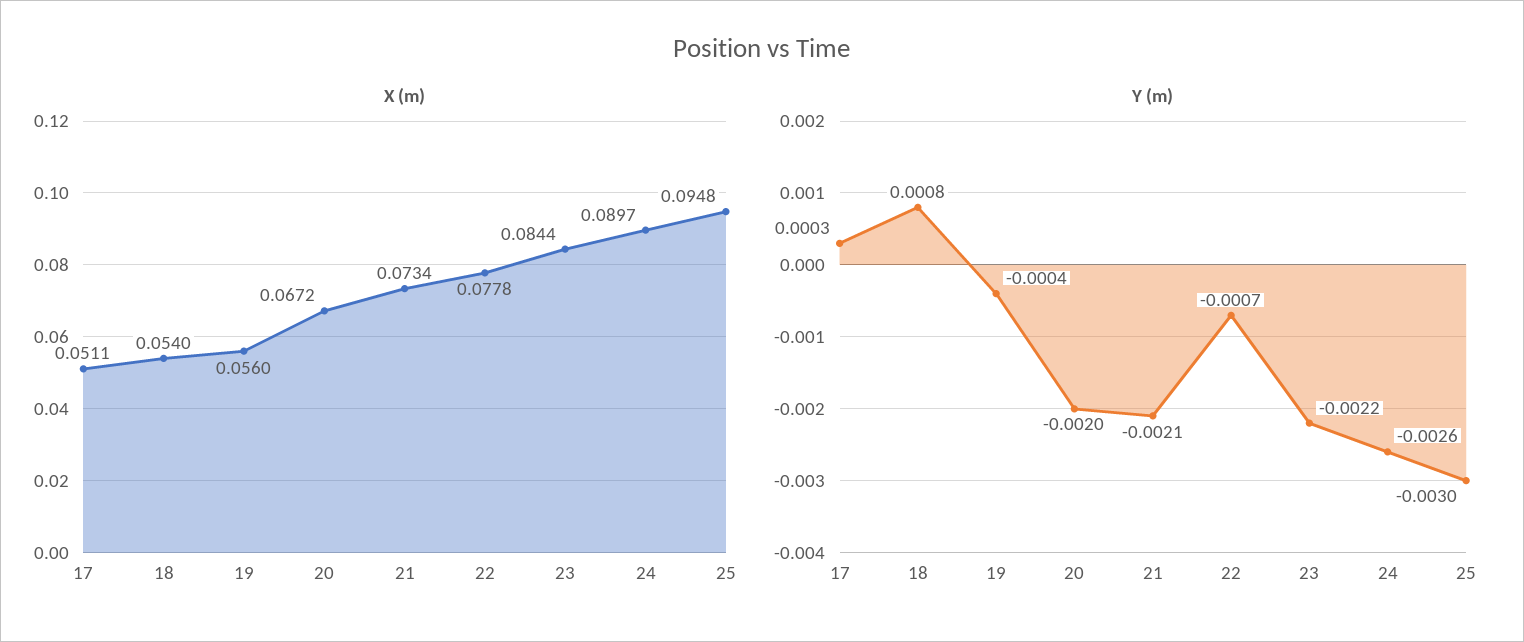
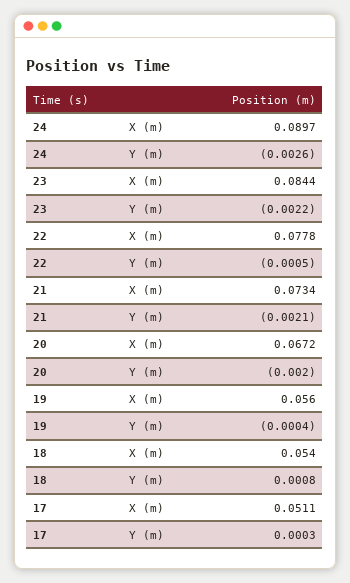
  {
    "X (m)": {
      "17": 0.0511,
      "18": 0.054,
      "19": 0.056,
      "20": 0.0672,
      "21": 0.0734,
      "22": 0.0778,
      "23": 0.0844,
-     "24": 0.0897,
+     "24": 0.0897
-     "25": 0.0948
    },
    "Y (m)": {
      "17": 0.0003,
      "18": 0.0008,
      "19": -0.0004,
      "20": -0.002,
      "21": -0.0021,
-     "22": -0.0007,
+     "22": -0.0005,
      "23": -0.0022,
-     "24": -0.0026,
+     "24": -0.0026
-     "25": -0.003
    }
  }

